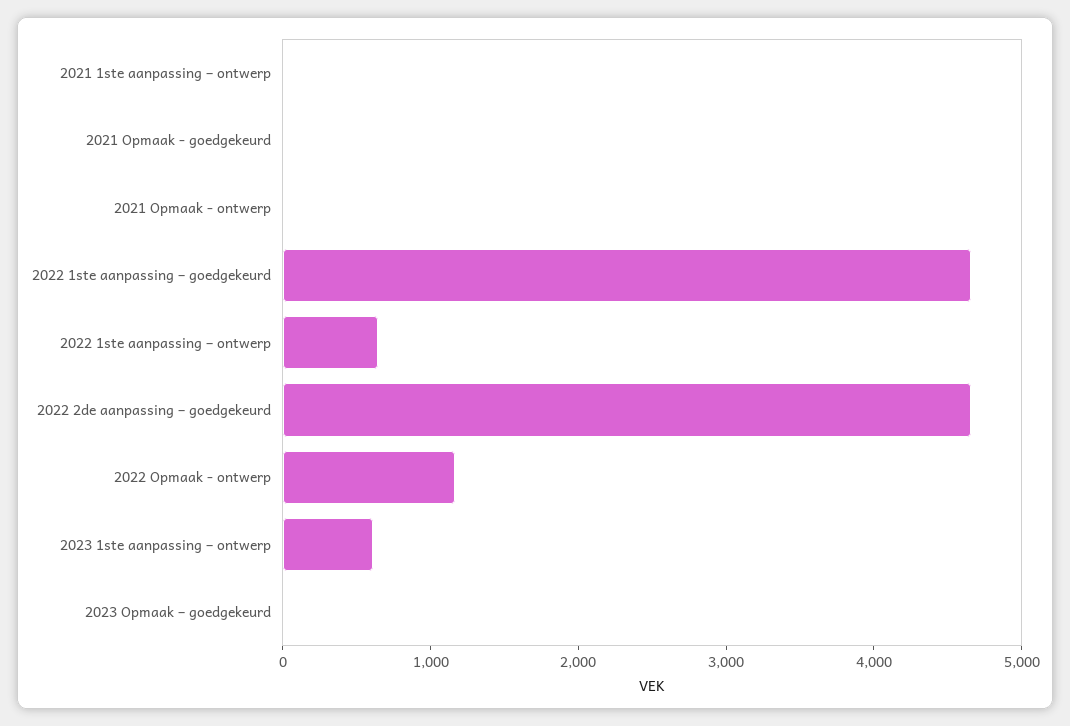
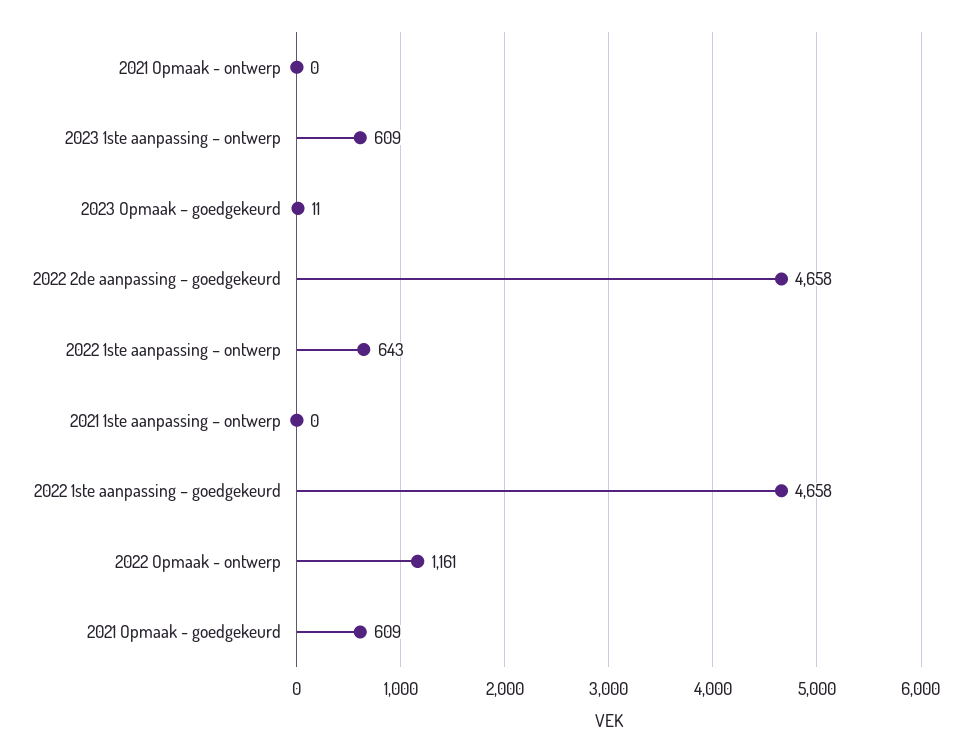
  {
    "2021 1ste aanpassing – ontwerp": 0,
-   "2021 Opmaak - goedgekeurd": 0,
+   "2021 Opmaak - goedgekeurd": 609,
    "2021 Opmaak - ontwerp": 0,
    "2022 1ste aanpassing – goedgekeurd": 4658,
    "2022 1ste aanpassing – ontwerp": 643,
    "2022 2de aanpassing – goedgekeurd": 4658,
    "2022 Opmaak - ontwerp": 1161,
    "2023 1ste aanpassing – ontwerp": 609,
    "2023 Opmaak – goedgekeurd": 11
  }

